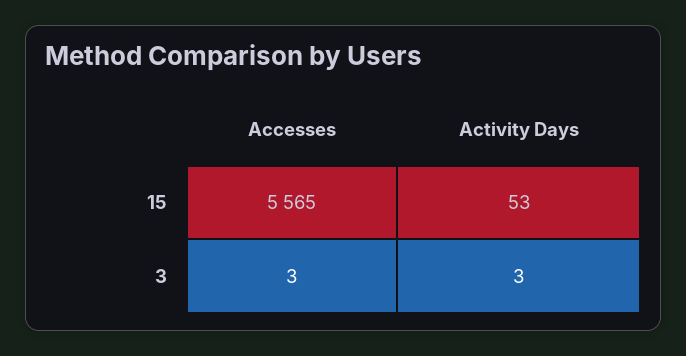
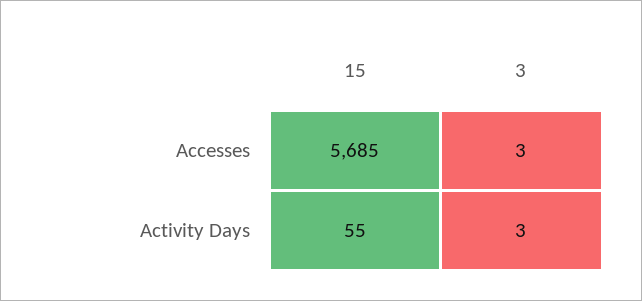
  {
    "Accesses": {
-     "15": 5565,
+     "15": 5685,
      "3": 3
    },
    "Activity Days": {
-     "15": 53,
+     "15": 55,
      "3": 3
    }
  }

